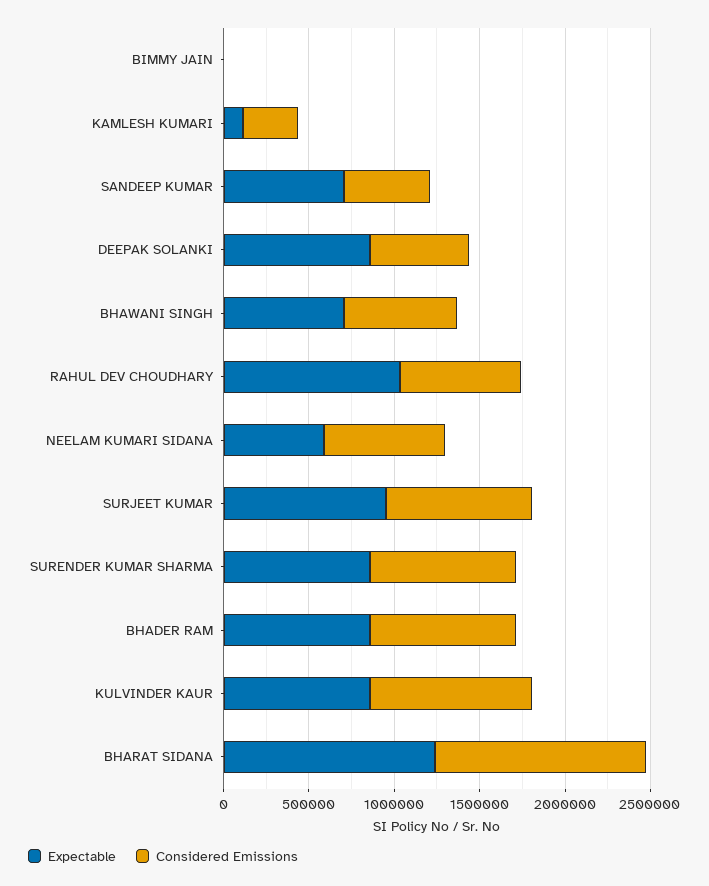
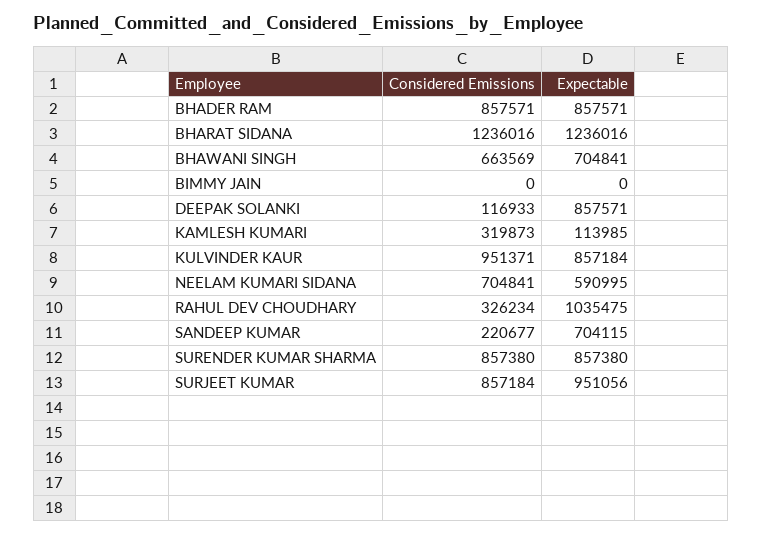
  {
    "Expectable": {
      "BIMMY JAIN": 0,
      "KAMLESH KUMARI": 113985,
      "SANDEEP KUMAR": 704115,
      "DEEPAK SOLANKI": 857571,
      "BHAWANI SINGH": 704841,
      "RAHUL DEV CHOUDHARY": 1035475,
      "NEELAM KUMARI SIDANA": 590995,
      "SURJEET KUMAR": 951056,
      "SURENDER KUMAR SHARMA": 857380,
      "BHADER RAM": 857571,
      "KULVINDER KAUR": 857184,
      "BHARAT SIDANA": 1236016
    },
    "Considered Emissions": {
      "BIMMY JAIN": 0,
      "KAMLESH KUMARI": 319873,
-     "SANDEEP KUMAR": 500000,
+     "SANDEEP KUMAR": 220677,
-     "DEEPAK SOLANKI": 600000,
+     "DEEPAK SOLANKI": 116933,
      "BHAWANI SINGH": 663569,
-     "RAHUL DEV CHOUDHARY": 700000,
+     "RAHUL DEV CHOUDHARY": 326234,
      "NEELAM KUMARI SIDANA": 704841,
      "SURJEET KUMAR": 857184,
      "SURENDER KUMAR SHARMA": 857380,
      "BHADER RAM": 857571,
      "KULVINDER KAUR": 951371,
      "BHARAT SIDANA": 1236016
    }
  }

